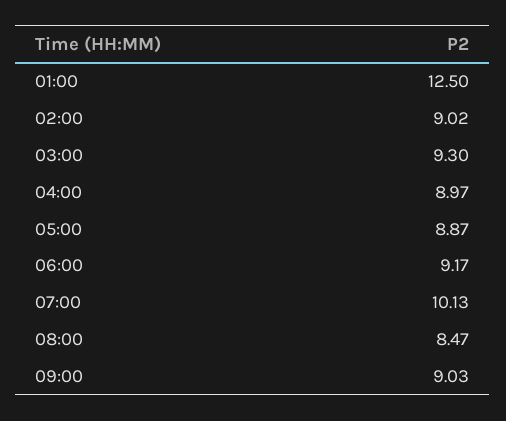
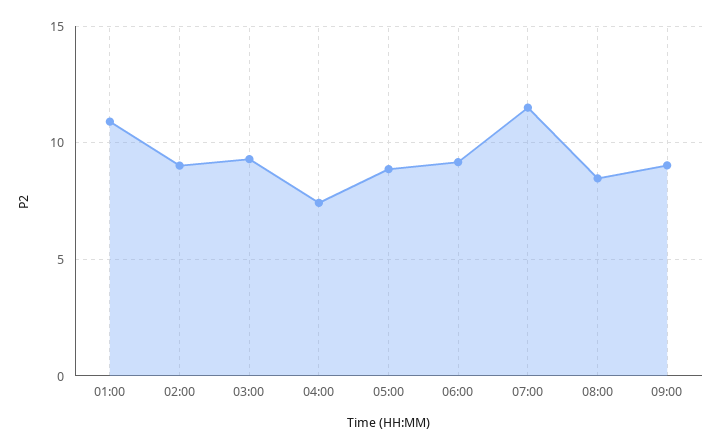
  {
-   "01:00": 12.5,
+   "01:00": 11,
    "02:00": 9.02,
    "03:00": 9.3,
-   "04:00": 8.97,
+   "04:00": 7.5,
    "05:00": 8.87,
    "06:00": 9.17,
-   "07:00": 10.13,
+   "07:00": 11.5,
    "08:00": 8.47,
    "09:00": 9.03
  }

